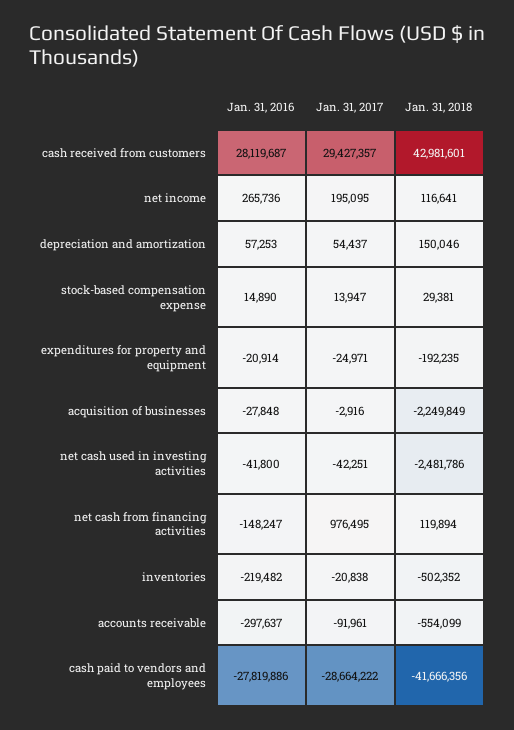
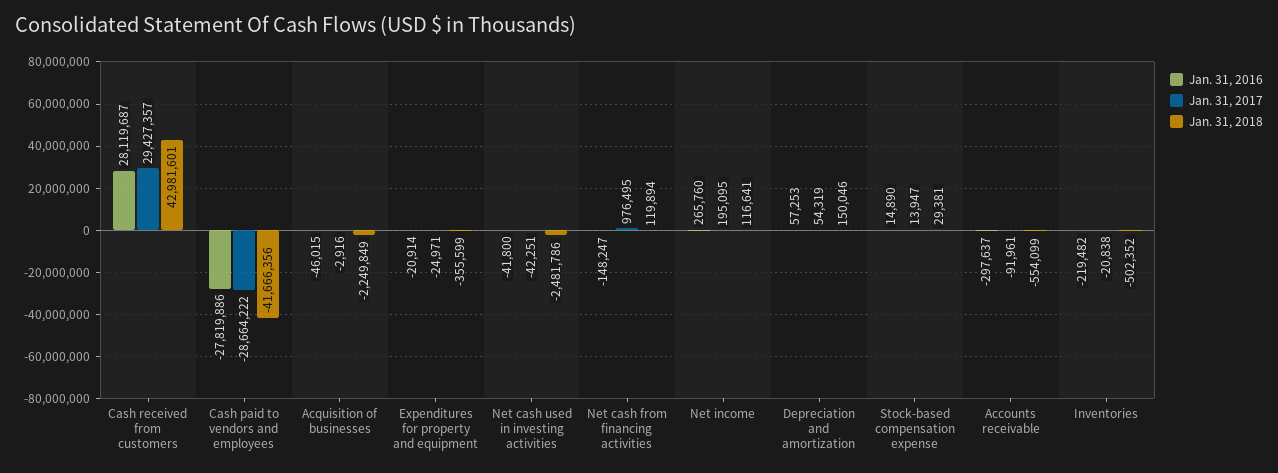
  {
    "Jan. 31, 2016": {
      "cash received from customers": 28119687,
-     "net income": 265736,
+     "net income": 265760,
      "depreciation and amortization": 57253,
      "stock-based compensation expense": 14890,
      "expenditures for property and equipment": -20914,
-     "acquisition of businesses": -27848,
+     "acquisition of businesses": -46015,
      "net cash used in investing activities": -41800,
      "net cash from financing activities": -148247,
      "inventories": -219482,
      "accounts receivable": -297637,
      "cash paid to vendors and employees": -27819886
    },
    "Jan. 31, 2017": {
      "cash received from customers": 29427357,
      "net income": 195095,
-     "depreciation and amortization": 54437,
+     "depreciation and amortization": 54319,
      "stock-based compensation expense": 13947,
      "expenditures for property and equipment": -24971,
      "acquisition of businesses": -2916,
      "net cash used in investing activities": -42251,
      "net cash from financing activities": 976495,
      "inventories": -20838,
      "accounts receivable": -91961,
      "cash paid to vendors and employees": -28664222
    },
    "Jan. 31, 2018": {
      "cash received from customers": 42981601,
      "net income": 116641,
      "depreciation and amortization": 150046,
      "stock-based compensation expense": 29381,
-     "expenditures for property and equipment": -192235,
+     "expenditures for property and equipment": -355599,
      "acquisition of businesses": -2249849,
      "net cash used in investing activities": -2481786,
      "net cash from financing activities": 119894,
      "inventories": -502352,
      "accounts receivable": -554099,
      "cash paid to vendors and employees": -41666356
    }
  }

